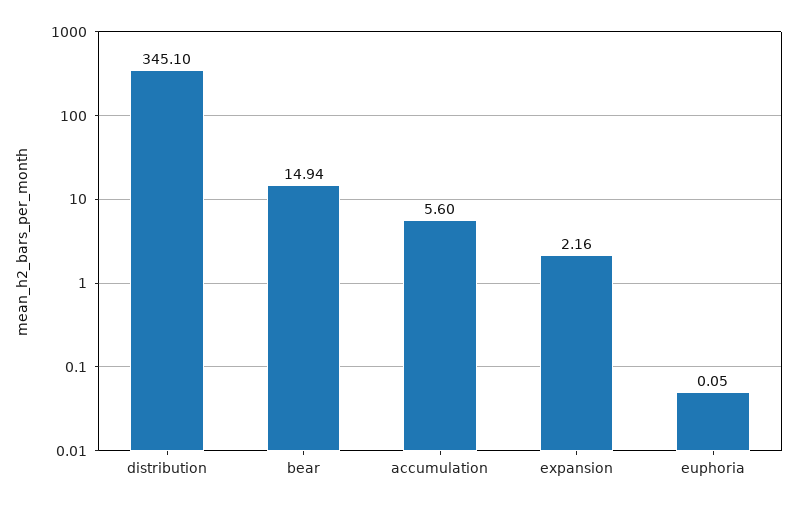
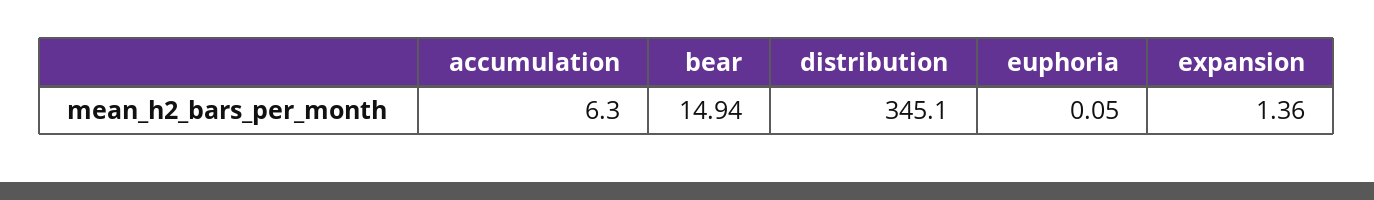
  {
    "distribution": 345.1,
    "bear": 14.94,
-   "accumulation": 5.6,
+   "accumulation": 6.3,
-   "expansion": 2.16,
+   "expansion": 1.36,
    "euphoria": 0.05
  }

